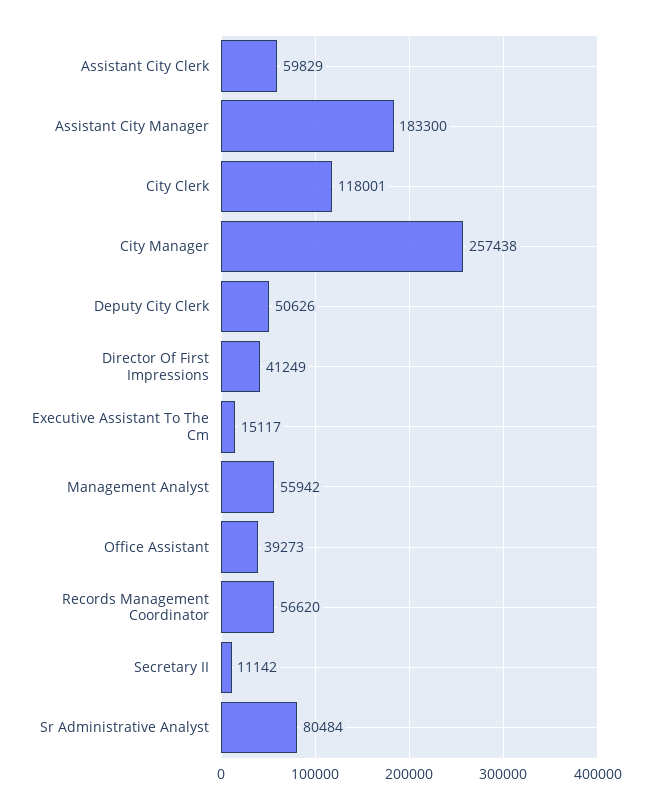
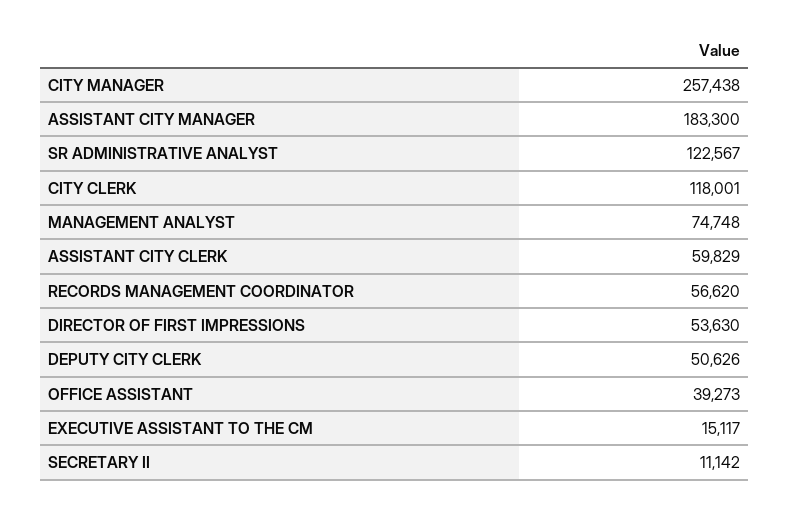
  {
    "Assistant City Clerk": 59829,
    "Assistant City Manager": 183300,
    "City Clerk": 118001,
    "City Manager": 257438,
    "Deputy City Clerk": 50626,
-   "Director Of First Impressions": 41249,
+   "Director Of First Impressions": 53630,
    "Executive Assistant To The Cm": 15117,
-   "Management Analyst": 55942,
+   "Management Analyst": 74748,
    "Office Assistant": 39273,
    "Records Management Coordinator": 56620,
    "Secretary II": 11142,
-   "Sr Administrative Analyst": 80484
+   "Sr Administrative Analyst": 122567
  }

